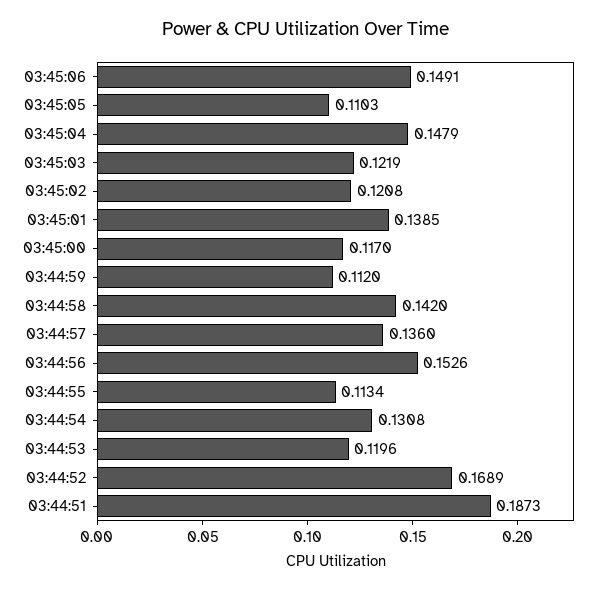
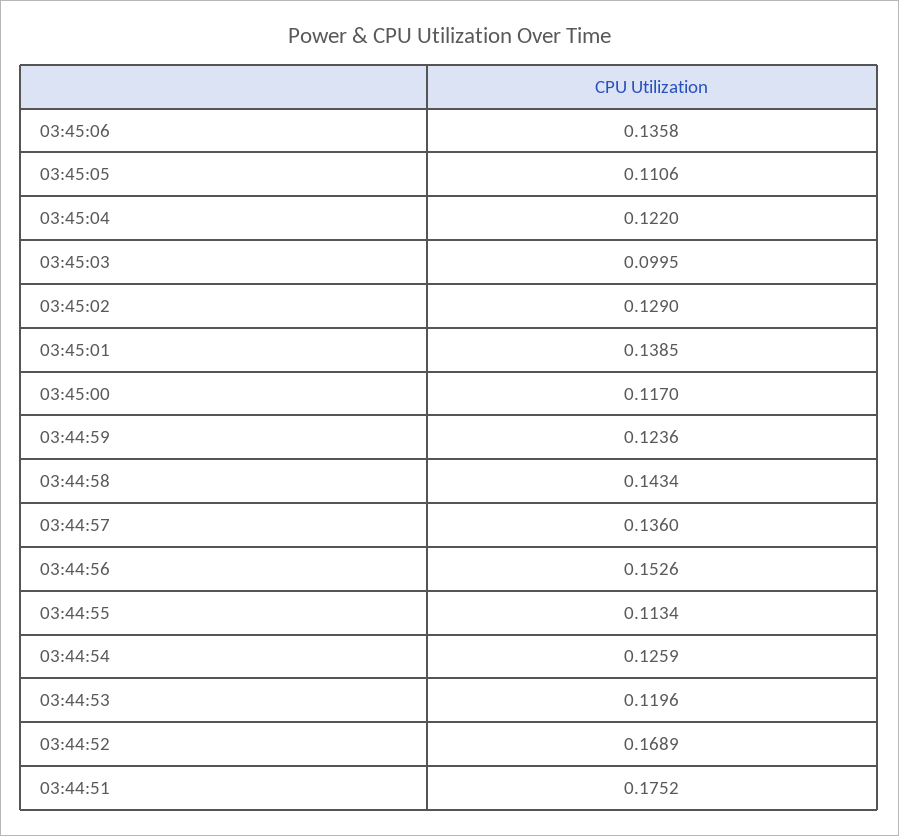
  {
-   "03:45:06": 0.1491,
+   "03:45:06": 0.1358,
-   "03:45:05": 0.1103,
+   "03:45:05": 0.1106,
-   "03:45:04": 0.1479,
+   "03:45:04": 0.122,
-   "03:45:03": 0.1219,
+   "03:45:03": 0.0995,
-   "03:45:02": 0.1208,
+   "03:45:02": 0.129,
    "03:45:01": 0.1385,
    "03:45:00": 0.117,
-   "03:44:59": 0.112,
+   "03:44:59": 0.1236,
-   "03:44:58": 0.142,
+   "03:44:58": 0.1434,
    "03:44:57": 0.136,
    "03:44:56": 0.1526,
    "03:44:55": 0.1134,
-   "03:44:54": 0.1308,
+   "03:44:54": 0.1259,
    "03:44:53": 0.1196,
    "03:44:52": 0.1689,
-   "03:44:51": 0.1873
+   "03:44:51": 0.1752
  }

